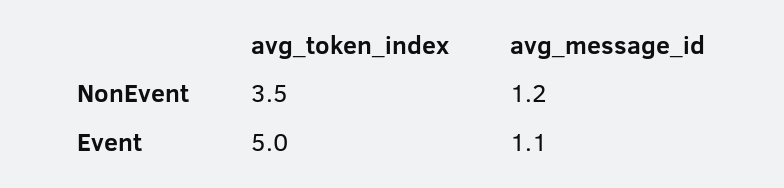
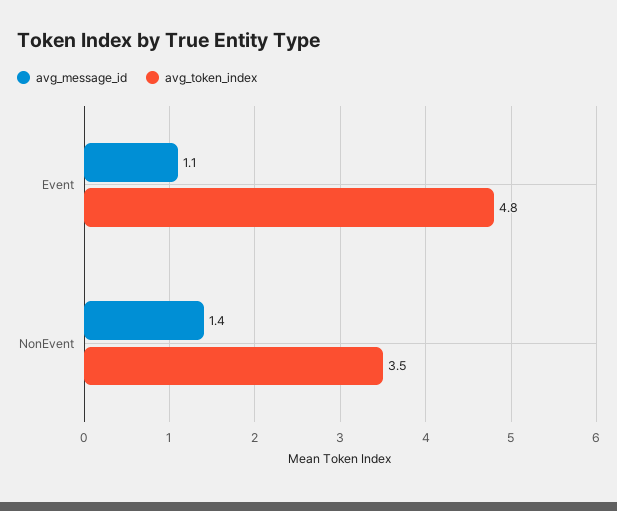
  {
    "avg_token_index": {
      "NonEvent": 3.5,
-     "Event": 5
+     "Event": 4.8
    },
    "avg_message_id": {
-     "NonEvent": 1.2,
+     "NonEvent": 1.4,
      "Event": 1.1
    }
  }

